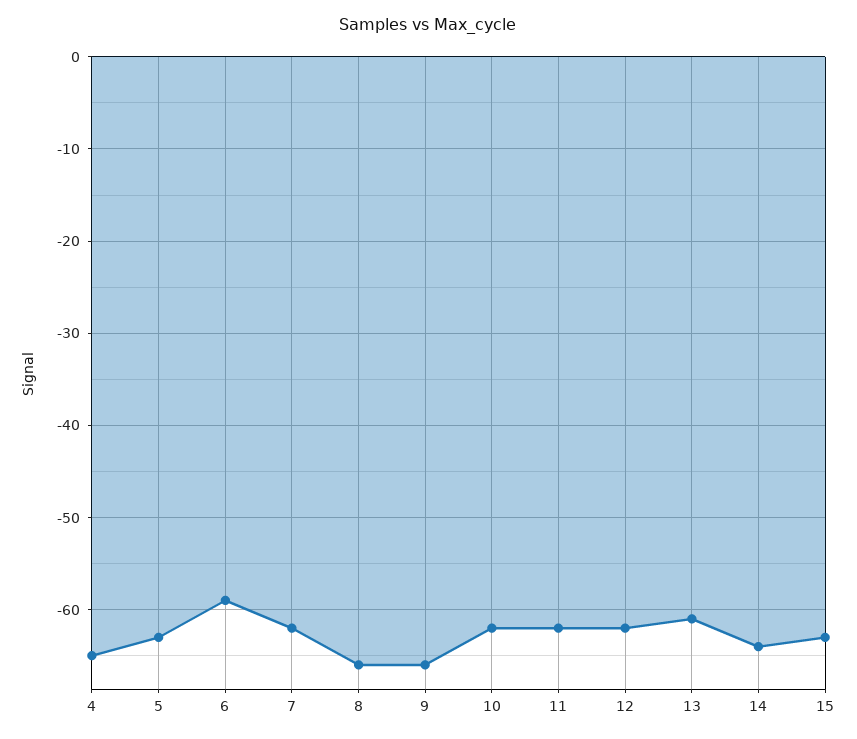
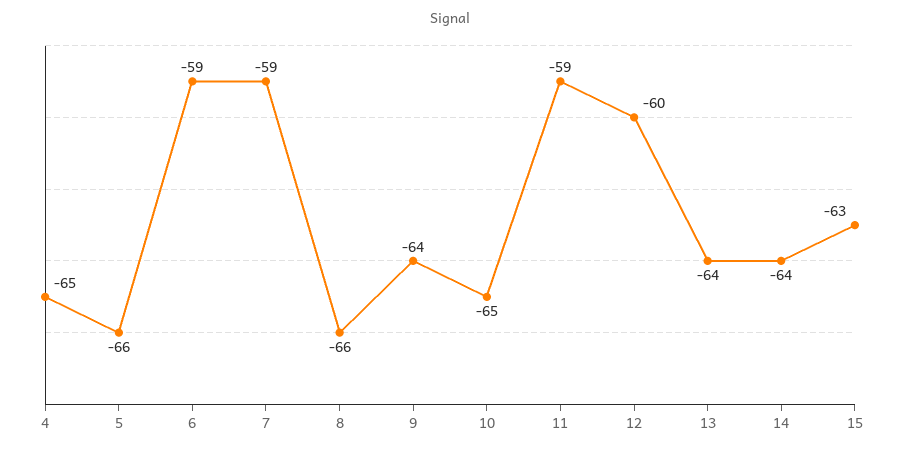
  {
    "4": -65,
-   "5": -63,
+   "5": -66,
    "6": -59,
-   "7": -62,
+   "7": -59,
    "8": -66,
-   "9": -66,
+   "9": -64,
-   "10": -62,
+   "10": -65,
-   "11": -62,
+   "11": -59,
-   "12": -62,
+   "12": -60,
-   "13": -61,
+   "13": -64,
    "14": -64,
    "15": -63
  }

